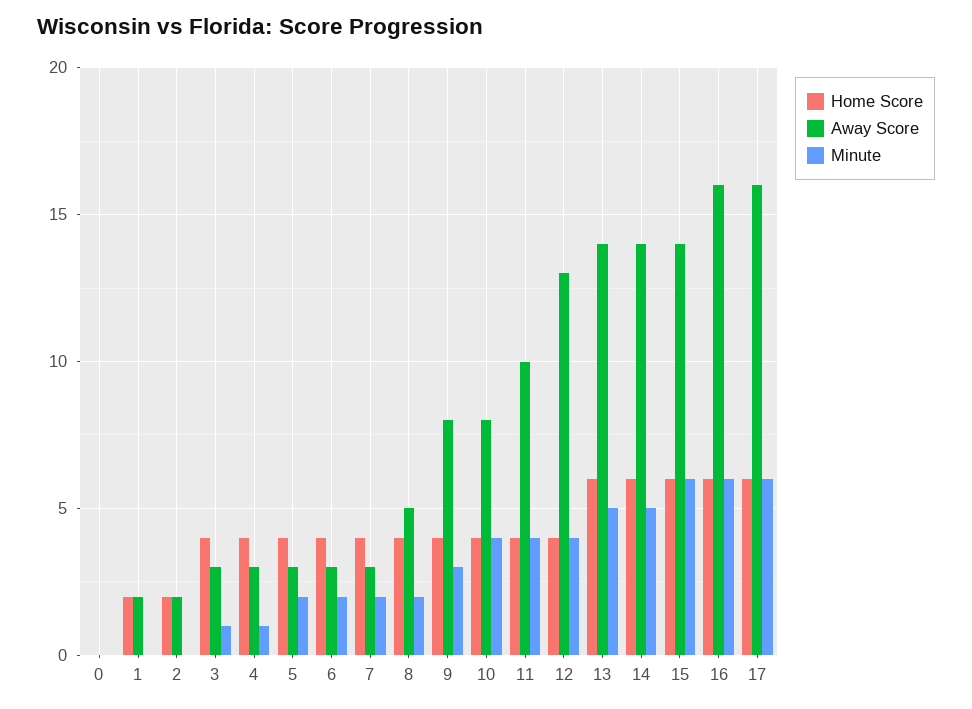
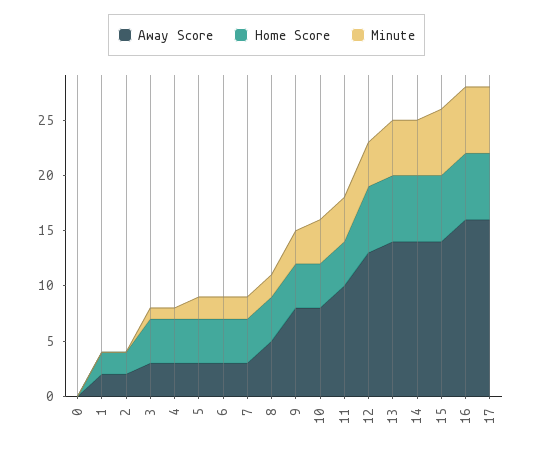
  {
    "Home Score": {
      "0": 0,
      "1": 2,
      "2": 2,
      "3": 4,
      "4": 4,
      "5": 4,
      "6": 4,
      "7": 4,
      "8": 4,
      "9": 4,
      "10": 4,
      "11": 4,
-     "12": 4,
+     "12": 6,
      "13": 6,
      "14": 6,
      "15": 6,
      "16": 6,
      "17": 6
    },
    "Away Score": {
      "0": 0,
      "1": 2,
      "2": 2,
      "3": 3,
      "4": 3,
      "5": 3,
      "6": 3,
      "7": 3,
      "8": 5,
      "9": 8,
      "10": 8,
      "11": 10,
      "12": 13,
      "13": 14,
      "14": 14,
      "15": 14,
      "16": 16,
      "17": 16
    },
    "Minute": {
      "0": 0,
      "1": 0,
      "2": 0,
      "3": 1,
      "4": 1,
      "5": 2,
      "6": 2,
      "7": 2,
      "8": 2,
      "9": 3,
      "10": 4,
      "11": 4,
      "12": 4,
      "13": 5,
      "14": 5,
      "15": 6,
      "16": 6,
      "17": 6
    }
  }

